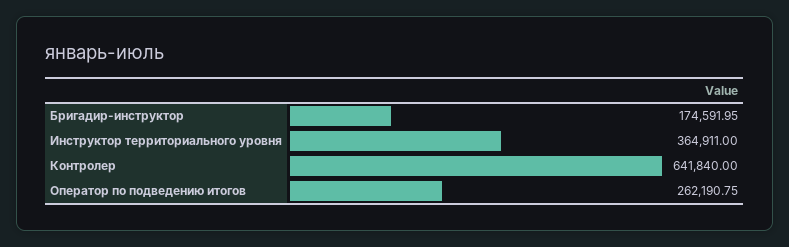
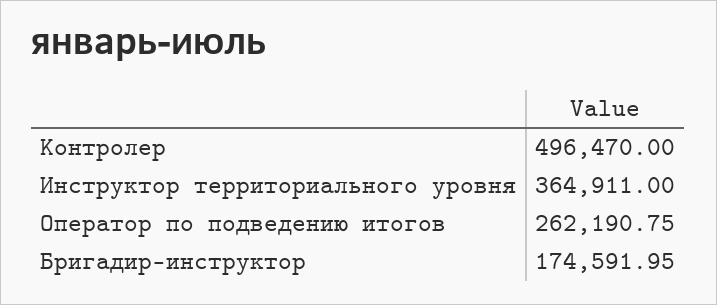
  {
    "Бригадир-инструктор": 174591.95,
    "Инструктор территориального уровня": 364911,
-   "Контролер": 641840,
+   "Контролер": 496470,
    "Оператор по подведению итогов": 262190.75
  }

